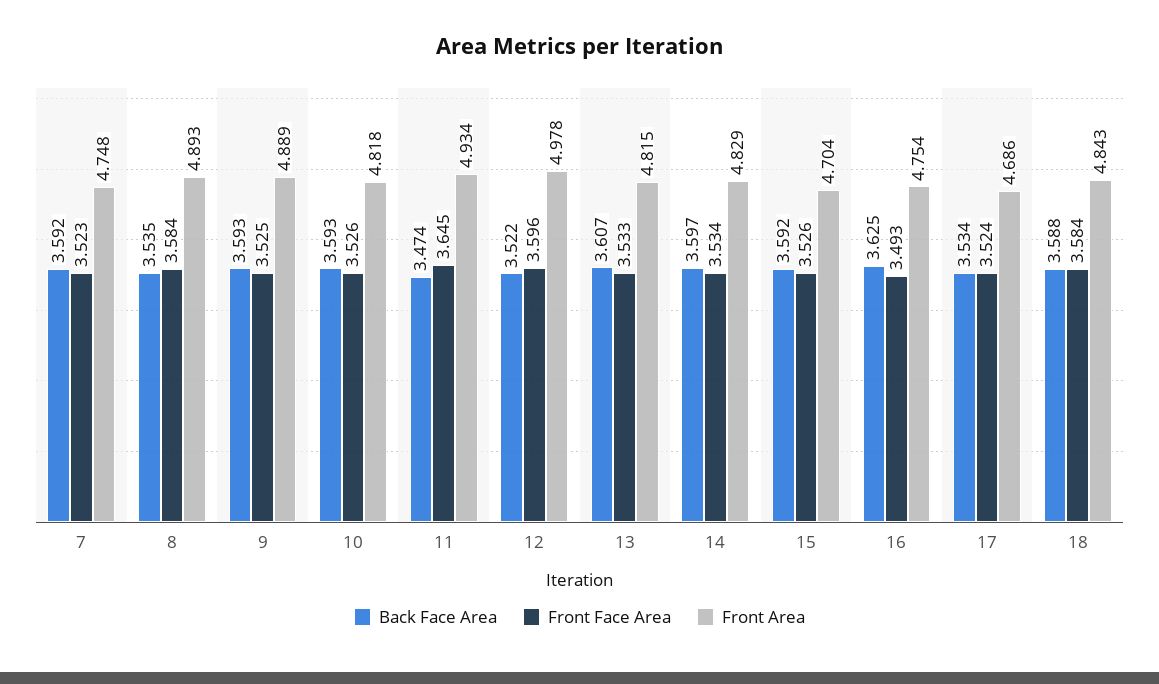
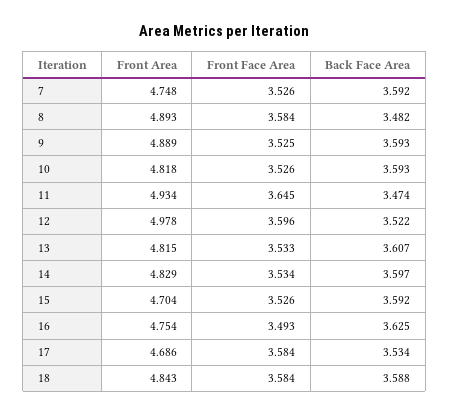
  {
    "Back Face Area": {
      "7": 3.592,
-     "8": 3.535,
+     "8": 3.482,
      "9": 3.593,
      "10": 3.593,
      "11": 3.474,
      "12": 3.522,
      "13": 3.607,
      "14": 3.597,
      "15": 3.592,
      "16": 3.625,
      "17": 3.534,
      "18": 3.588
    },
    "Front Face Area": {
-     "7": 3.523,
+     "7": 3.526,
      "8": 3.584,
      "9": 3.525,
      "10": 3.526,
      "11": 3.645,
      "12": 3.596,
      "13": 3.533,
      "14": 3.534,
      "15": 3.526,
      "16": 3.493,
-     "17": 3.524,
+     "17": 3.584,
      "18": 3.584
    },
    "Front Area": {
      "7": 4.748,
      "8": 4.893,
      "9": 4.889,
      "10": 4.818,
      "11": 4.934,
      "12": 4.978,
      "13": 4.815,
      "14": 4.829,
      "15": 4.704,
      "16": 4.754,
      "17": 4.686,
      "18": 4.843
    }
  }

